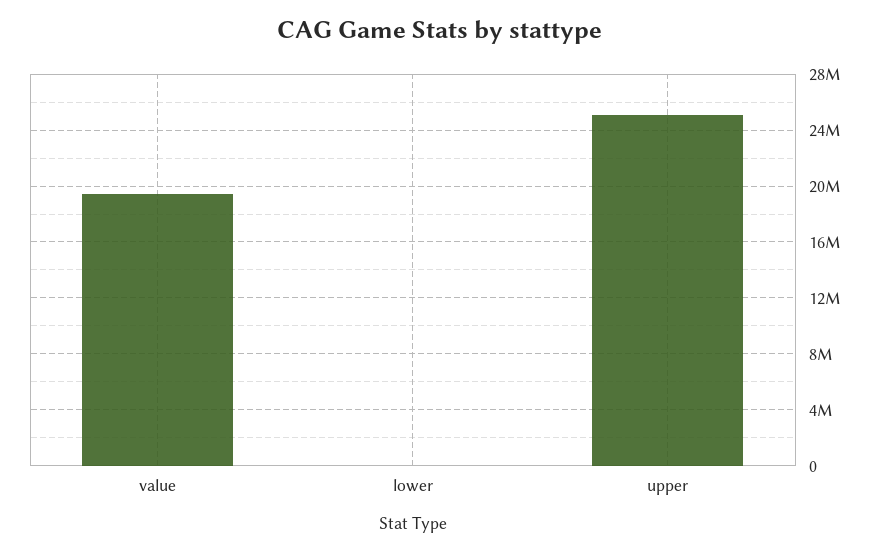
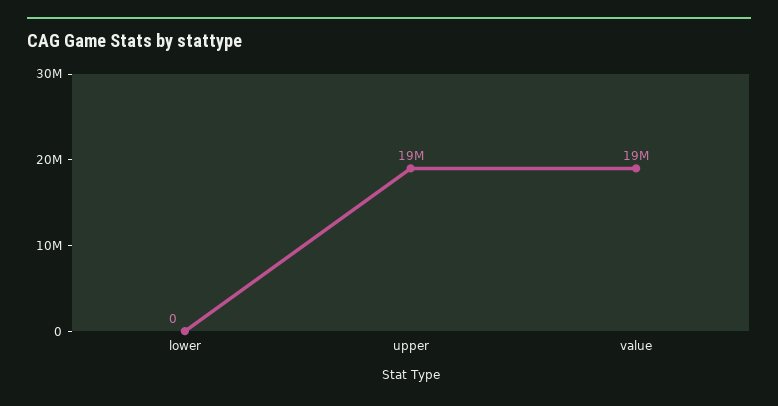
  {
    "value": 19000000,
    "lower": 0,
-   "upper": 25000000
+   "upper": 19000000
  }

